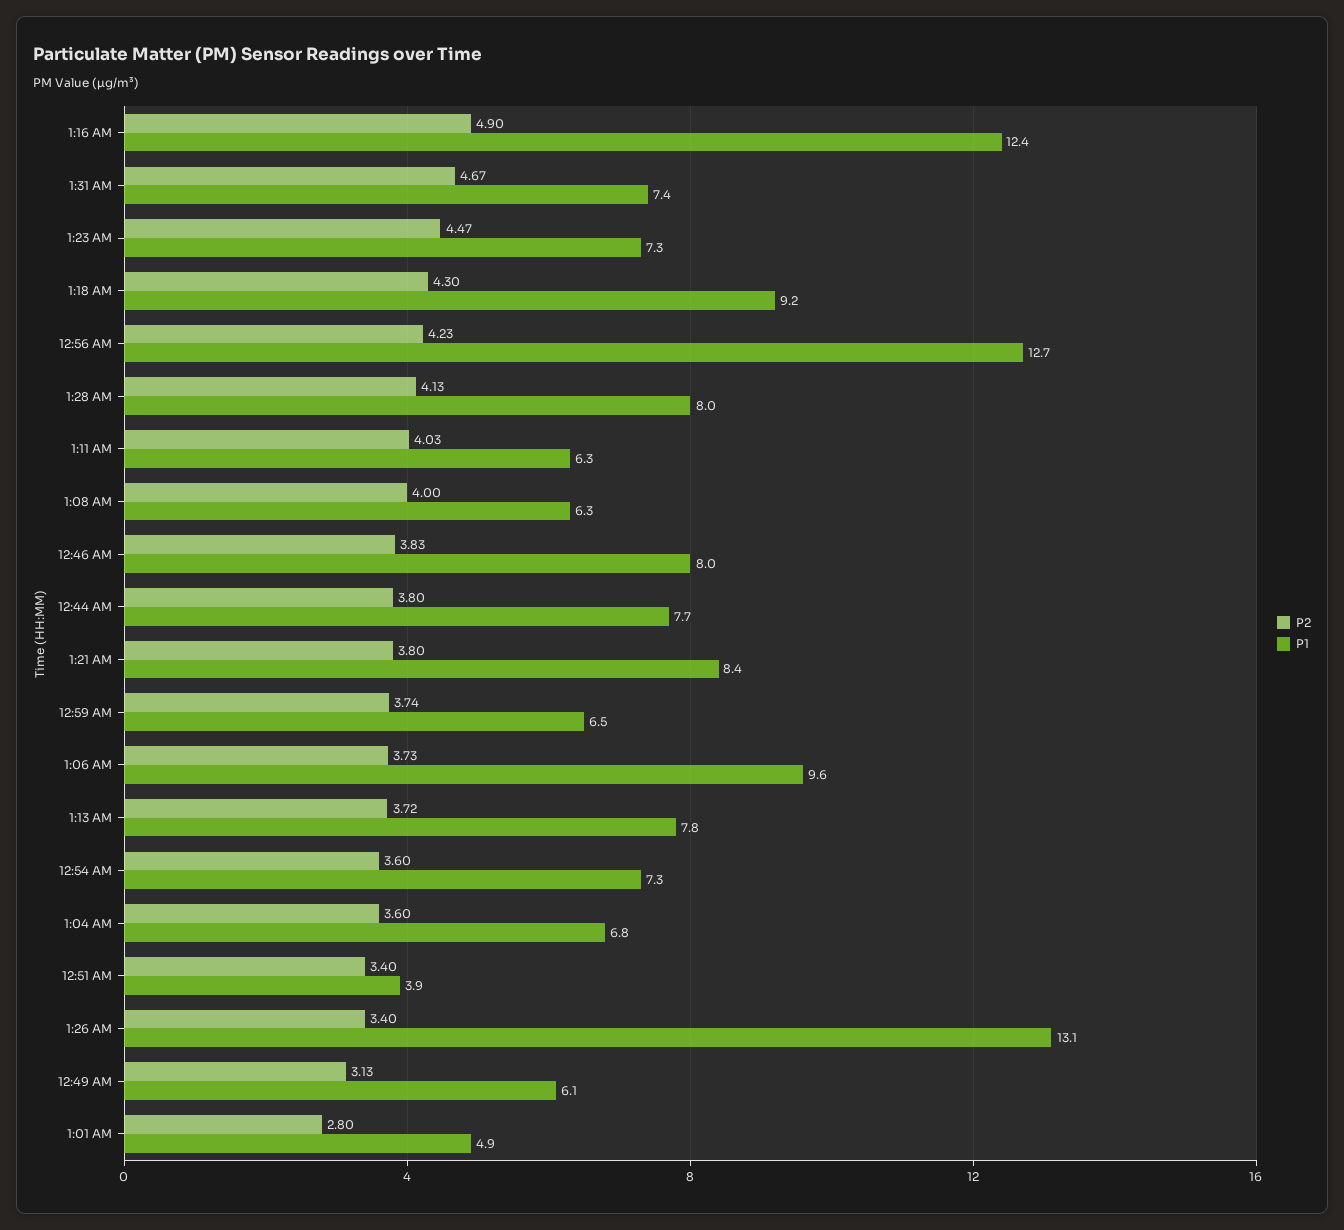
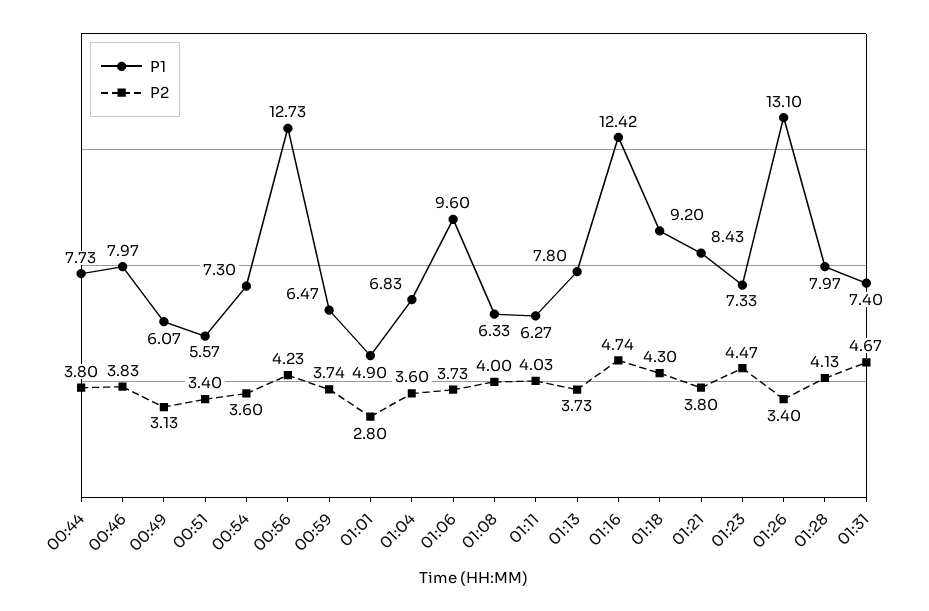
  {
    "P2": {
-     "1:16 AM": 4.9,
+     "1:16 AM": 4.74,
      "1:31 AM": 4.67,
      "1:23 AM": 4.47,
      "1:18 AM": 4.3,
      "12:56 AM": 4.23,
      "1:28 AM": 4.13,
      "1:11 AM": 4.03,
      "1:08 AM": 4,
      "12:46 AM": 3.83,
      "12:44 AM": 3.8,
      "1:21 AM": 3.8,
      "12:59 AM": 3.74,
      "1:06 AM": 3.73,
-     "1:13 AM": 3.72,
+     "1:13 AM": 3.73,
      "12:54 AM": 3.6,
      "1:04 AM": 3.6,
      "12:51 AM": 3.4,
      "1:26 AM": 3.4,
      "12:49 AM": 3.13,
      "1:01 AM": 2.8
    },
    "P1": {
      "1:16 AM": 12.42,
      "1:31 AM": 7.4,
      "1:23 AM": 7.33,
      "1:18 AM": 9.2,
      "12:56 AM": 12.73,
      "1:28 AM": 7.97,
      "1:11 AM": 6.27,
      "1:08 AM": 6.33,
      "12:46 AM": 7.97,
      "12:44 AM": 7.73,
      "1:21 AM": 8.43,
      "12:59 AM": 6.47,
      "1:06 AM": 9.6,
      "1:13 AM": 7.8,
      "12:54 AM": 7.3,
      "1:04 AM": 6.83,
-     "12:51 AM": 3.9,
+     "12:51 AM": 5.57,
      "1:26 AM": 13.1,
      "12:49 AM": 6.07,
      "1:01 AM": 4.9
    }
  }

